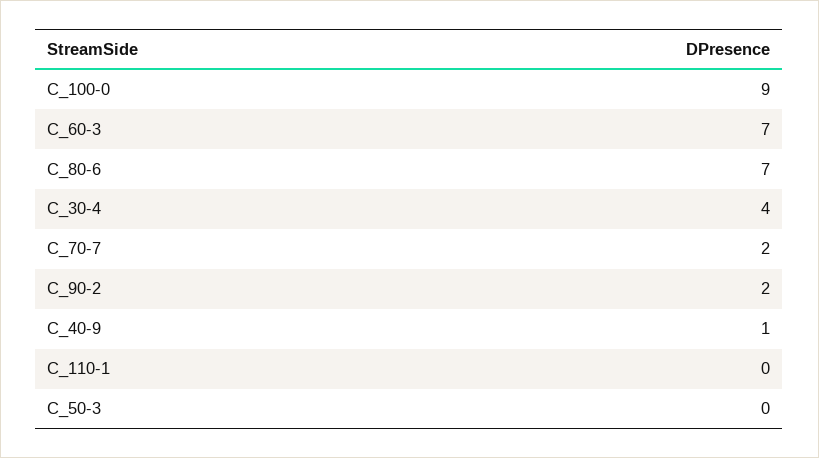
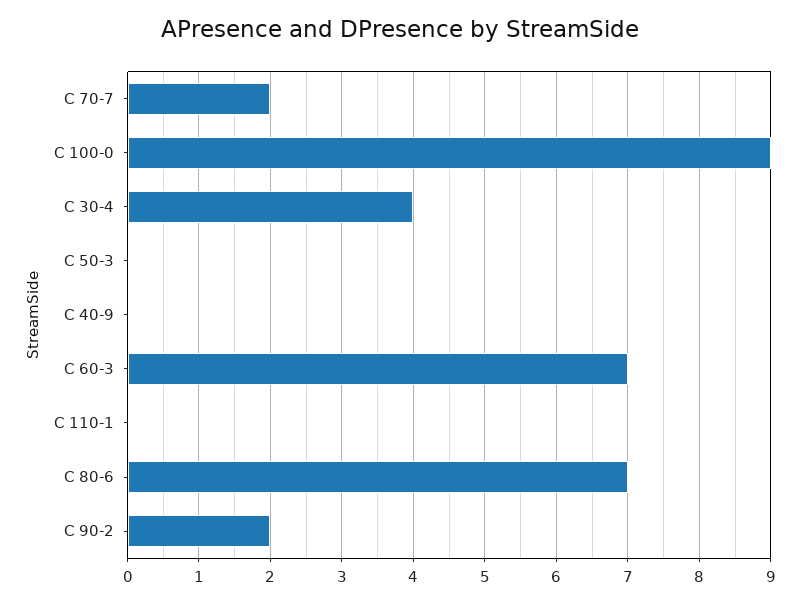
  {
    "C_100-0": 9,
    "C_60-3": 7,
    "C_80-6": 7,
    "C_30-4": 4,
    "C_70-7": 2,
    "C_90-2": 2,
-   "C_40-9": 1,
+   "C_40-9": 0,
    "C_110-1": 0,
    "C_50-3": 0
  }

